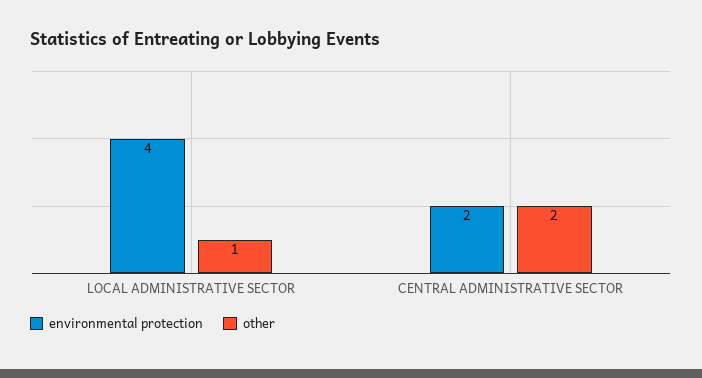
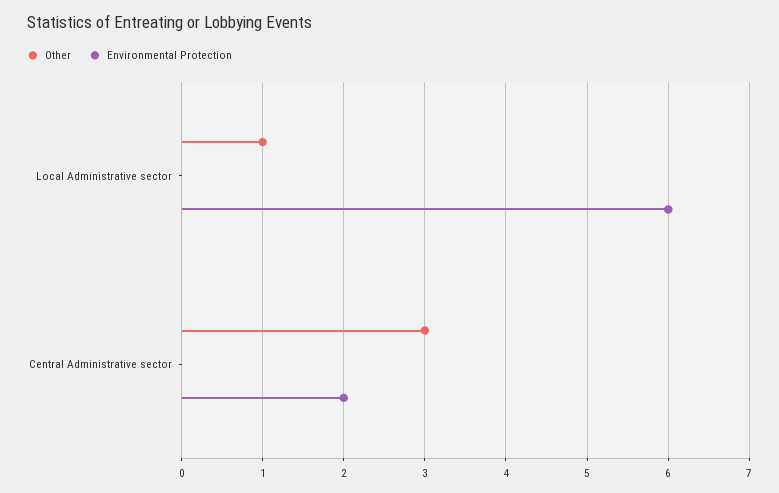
  {
    "environmental protection": {
-     "LOCAL ADMINISTRATIVE SECTOR": 4,
+     "LOCAL ADMINISTRATIVE SECTOR": 6,
      "CENTRAL ADMINISTRATIVE SECTOR": 2
    },
    "other": {
      "LOCAL ADMINISTRATIVE SECTOR": 1,
-     "CENTRAL ADMINISTRATIVE SECTOR": 2
+     "CENTRAL ADMINISTRATIVE SECTOR": 3
    }
  }

